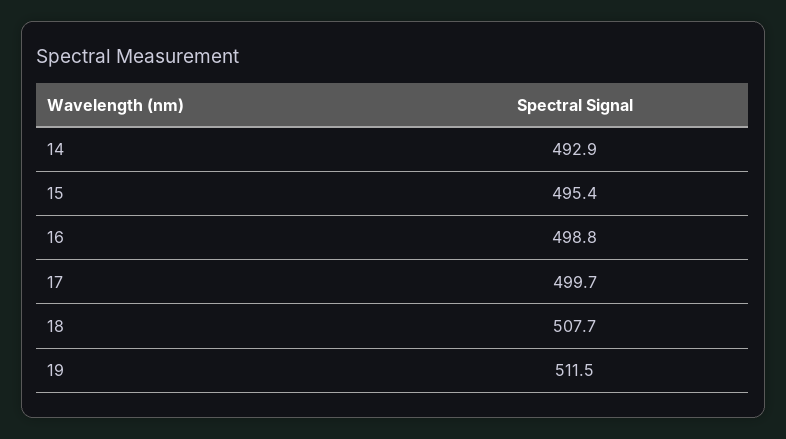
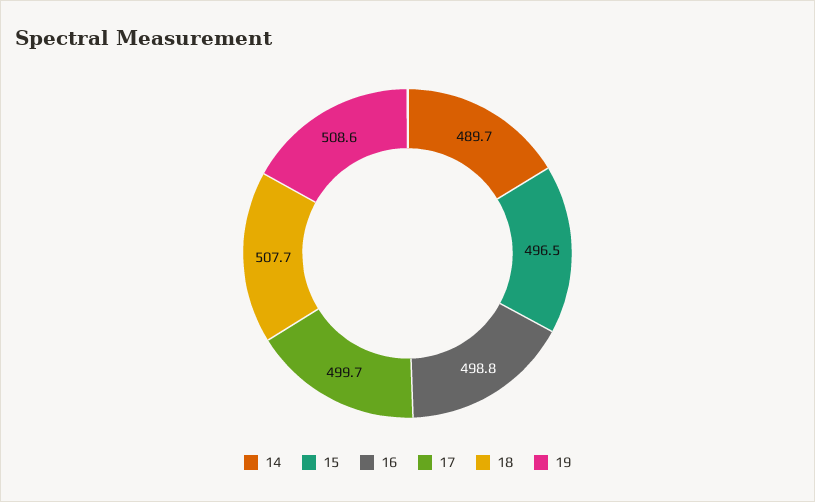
  {
-   "14": 492.9,
+   "14": 489.7,
-   "15": 495.4,
+   "15": 496.5,
    "16": 498.8,
    "17": 499.7,
    "18": 507.7,
-   "19": 511.5
+   "19": 508.6
  }

